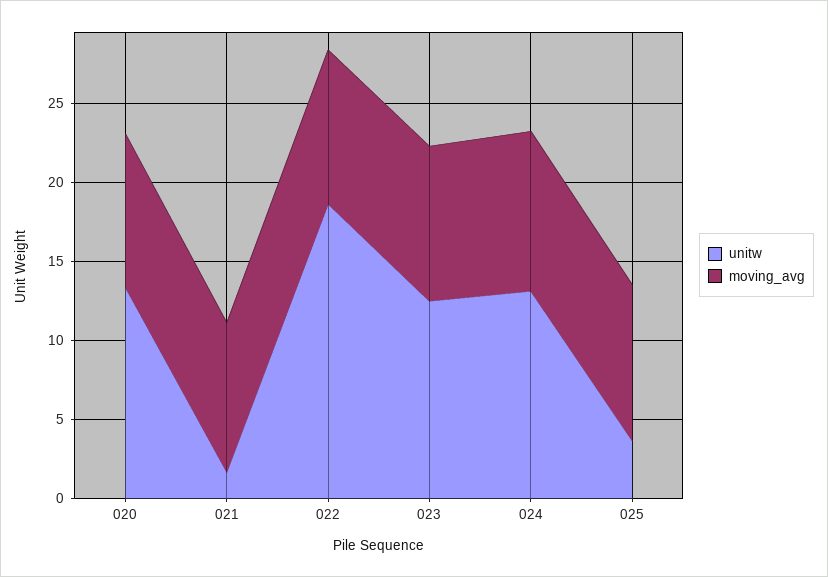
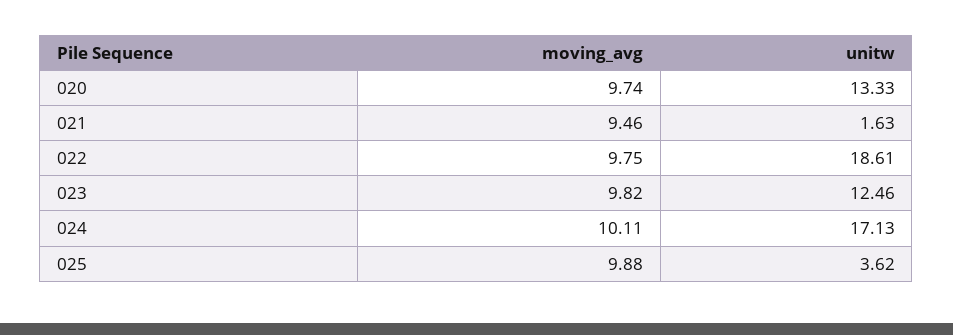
  {
    "unitw": {
      "020": 13.33,
      "021": 1.63,
      "022": 18.61,
      "023": 12.46,
-     "024": 13,
+     "024": 17.13,
      "025": 3.62
    },
    "moving_avg": {
      "020": 9.74,
      "021": 9.46,
      "022": 9.75,
      "023": 9.82,
      "024": 10.11,
      "025": 9.88
    }
  }

